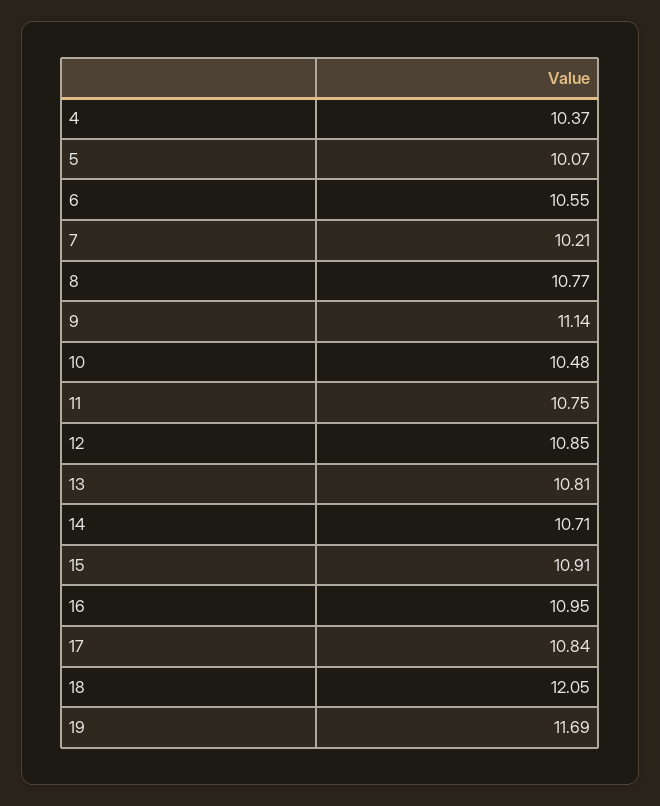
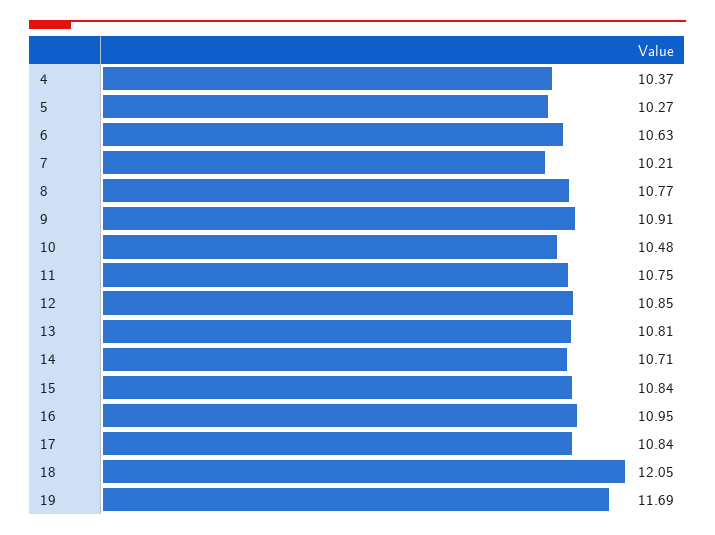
  {
    "4": 10.37,
-   "5": 10.07,
+   "5": 10.27,
-   "6": 10.55,
+   "6": 10.63,
    "7": 10.21,
    "8": 10.77,
-   "9": 11.14,
+   "9": 10.91,
    "10": 10.48,
    "11": 10.75,
    "12": 10.85,
    "13": 10.81,
    "14": 10.71,
-   "15": 10.91,
+   "15": 10.84,
    "16": 10.95,
    "17": 10.84,
    "18": 12.05,
    "19": 11.69
  }

